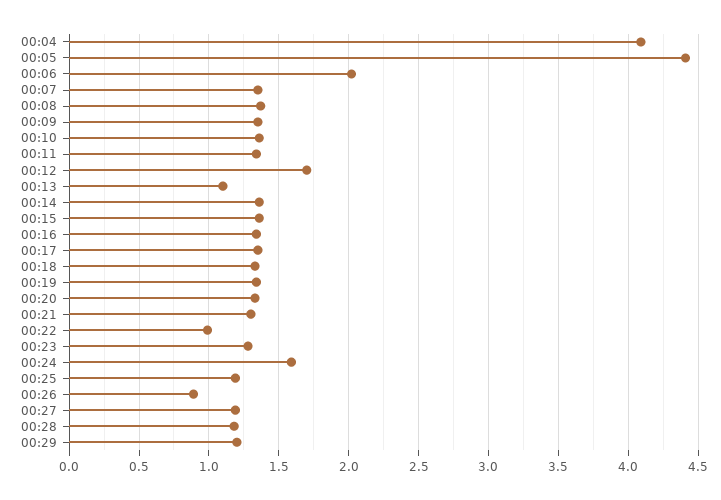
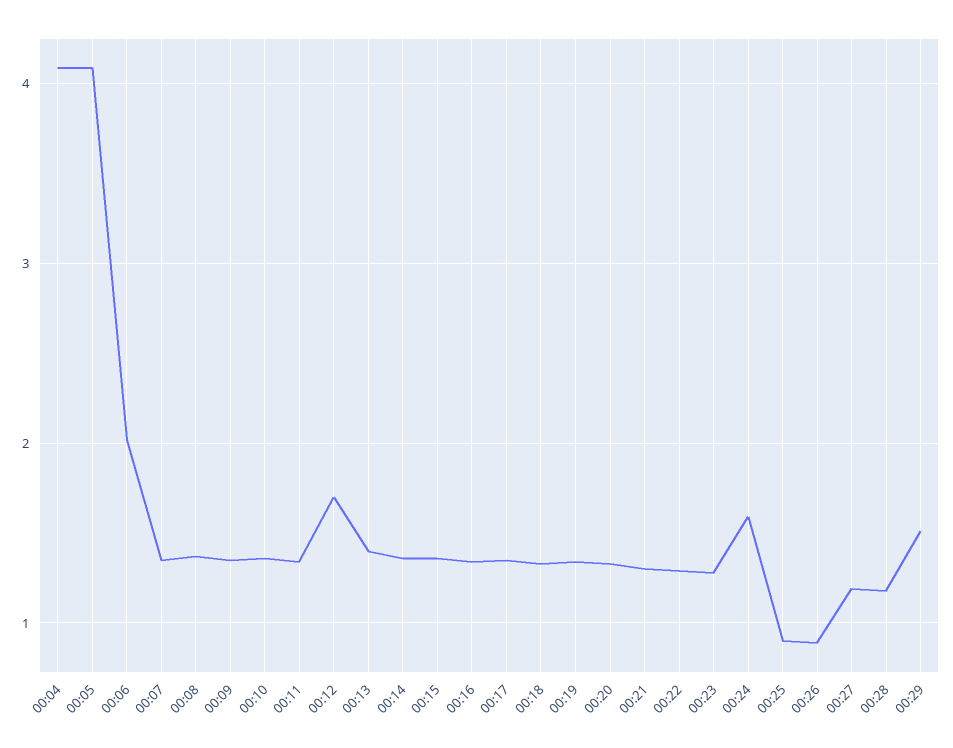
  {
    "00:04": 4.1,
-   "00:05": 4.4,
+   "00:05": 4.1,
    "00:06": 2,
    "00:07": 1.35,
    "00:08": 1.35,
    "00:09": 1.35,
    "00:10": 1.35,
    "00:11": 1.35,
    "00:12": 1.7,
-   "00:13": 1.1,
+   "00:13": 1.4,
    "00:14": 1.35,
    "00:15": 1.35,
    "00:16": 1.35,
    "00:17": 1.35,
    "00:18": 1.35,
    "00:19": 1.35,
    "00:20": 1.35,
    "00:21": 1.3,
-   "00:22": 1,
+   "00:22": 1.3,
    "00:23": 1.3,
    "00:24": 1.6,
-   "00:25": 1.2,
+   "00:25": 0.9,
    "00:26": 0.9,
    "00:27": 1.2,
    "00:28": 1.2,
-   "00:29": 1.2
+   "00:29": 1.5
  }

